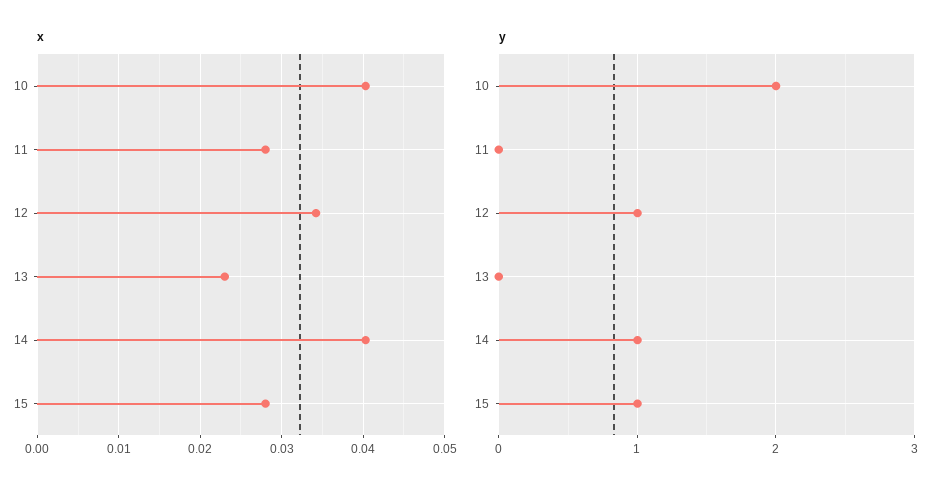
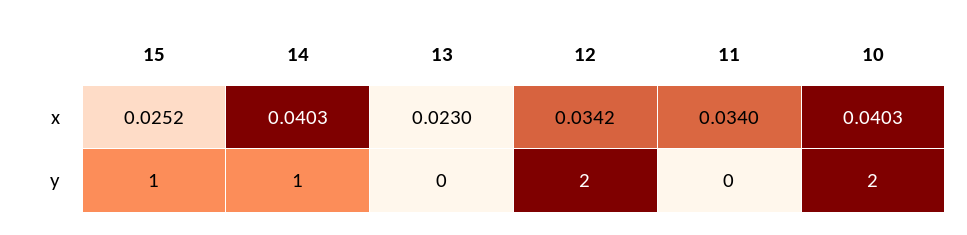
  {
    "x": {
      "10": 0.0403,
-     "11": 0.028,
+     "11": 0.034,
      "12": 0.0342,
      "13": 0.023,
      "14": 0.0403,
-     "15": 0.028
+     "15": 0.0252
    },
    "y": {
      "10": 2,
      "11": 0,
-     "12": 1,
+     "12": 2,
      "13": 0,
      "14": 1,
      "15": 1
    }
  }

